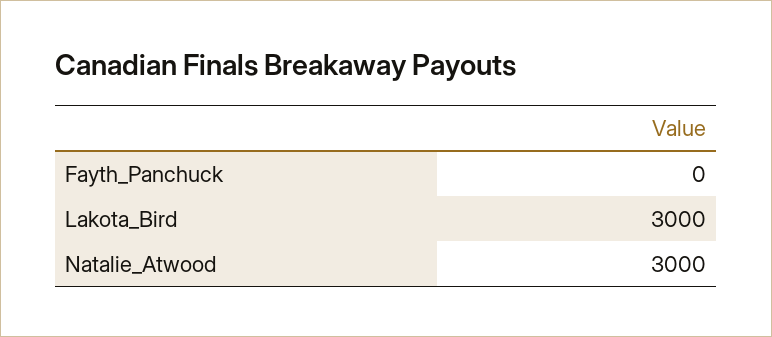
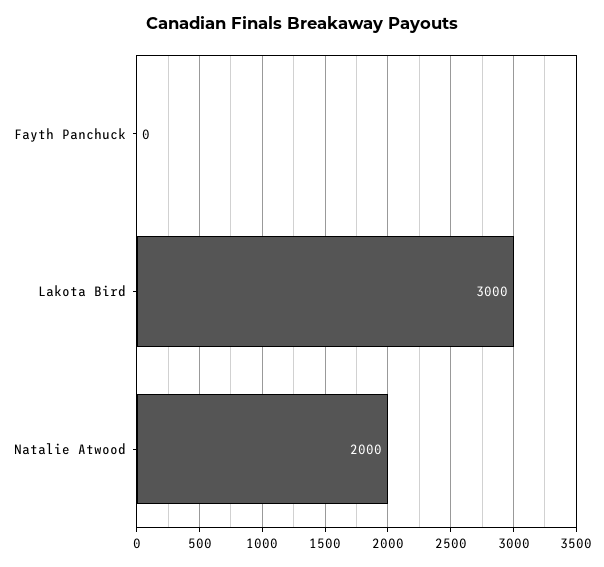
  {
    "Fayth_Panchuck": 0,
    "Lakota_Bird": 3000,
-   "Natalie_Atwood": 3000
+   "Natalie_Atwood": 2000
  }

